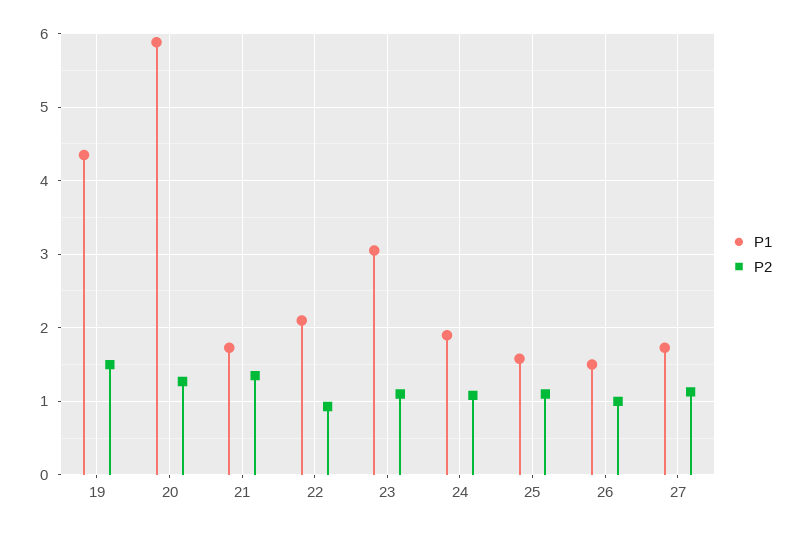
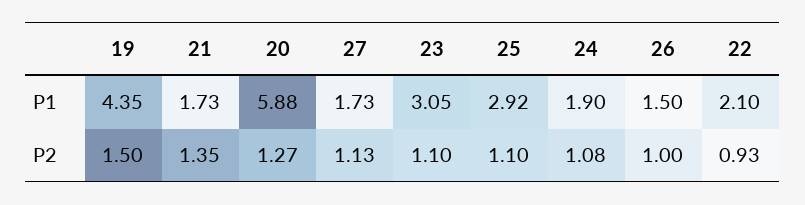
  {
    "P1": {
      "19": 4.35,
      "20": 5.88,
      "21": 1.73,
      "22": 2.1,
      "23": 3.05,
      "24": 1.9,
-     "25": 1.6,
+     "25": 2.92,
      "26": 1.5,
      "27": 1.73
    },
    "P2": {
      "19": 1.5,
      "20": 1.27,
      "21": 1.35,
      "22": 0.93,
      "23": 1.1,
      "24": 1.08,
      "25": 1.1,
      "26": 1,
      "27": 1.13
    }
  }

